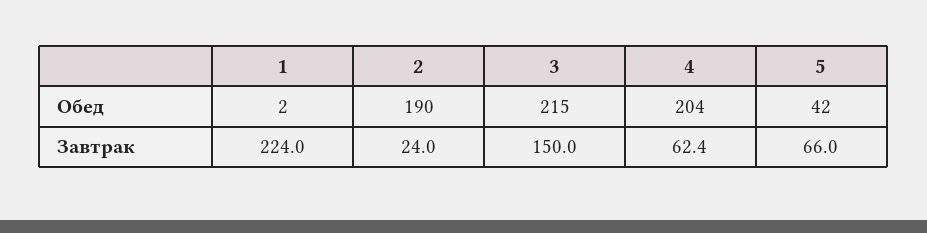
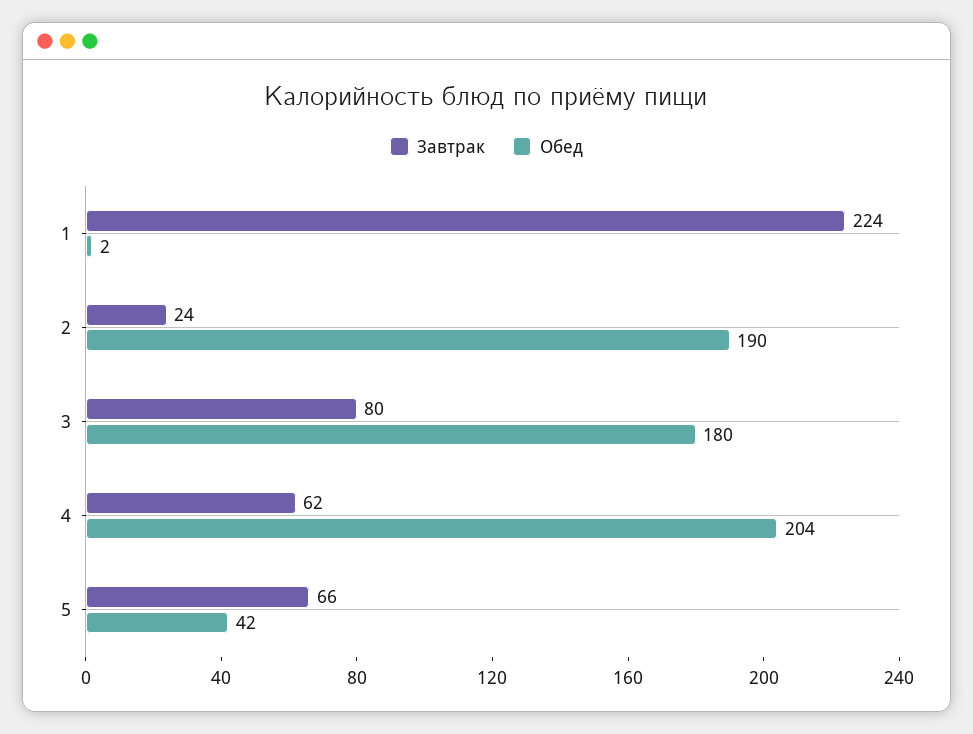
  {
    "Обед": {
      "1": 2,
      "2": 190,
-     "3": 215,
+     "3": 180,
      "4": 204,
      "5": 42
    },
    "Завтрак": {
      "1": 224,
      "2": 24,
-     "3": 150,
+     "3": 80,
      "4": 62.4,
      "5": 66
    }
  }

